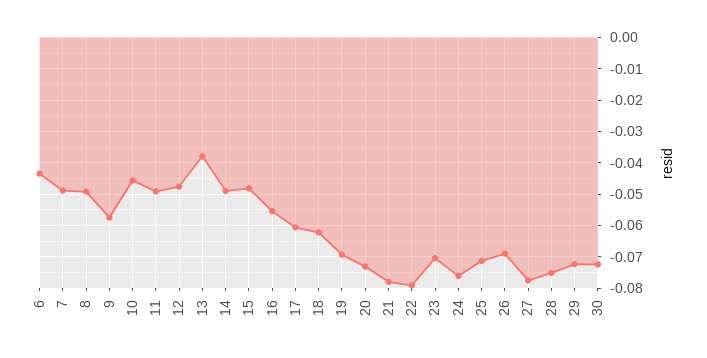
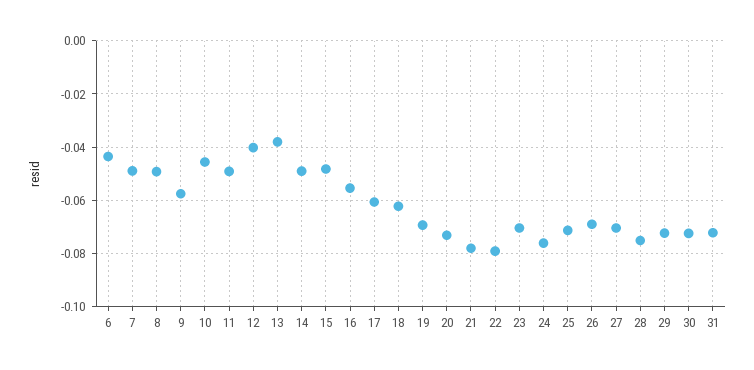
  {
    "6": -0.044,
    "7": -0.048,
    "8": -0.05,
    "9": -0.058,
    "10": -0.046,
    "11": -0.05,
-   "12": -0.048,
+   "12": -0.04,
    "13": -0.038,
    "14": -0.05,
    "15": -0.048,
    "16": -0.056,
    "17": -0.06,
    "18": -0.062,
    "19": -0.07,
    "20": -0.074,
    "21": -0.078,
    "22": -0.08,
    "23": -0.07,
    "24": -0.076,
    "25": -0.072,
    "26": -0.07,
-   "27": -0.078,
+   "27": -0.07,
    "28": -0.076,
    "29": -0.072,
-   "30": -0.072
+   "30": -0.072,
+   "31": -0.0725
  }

